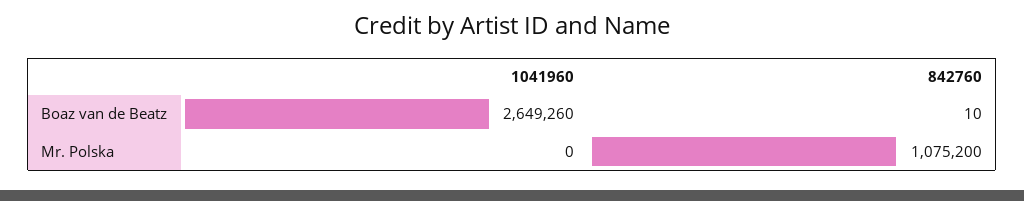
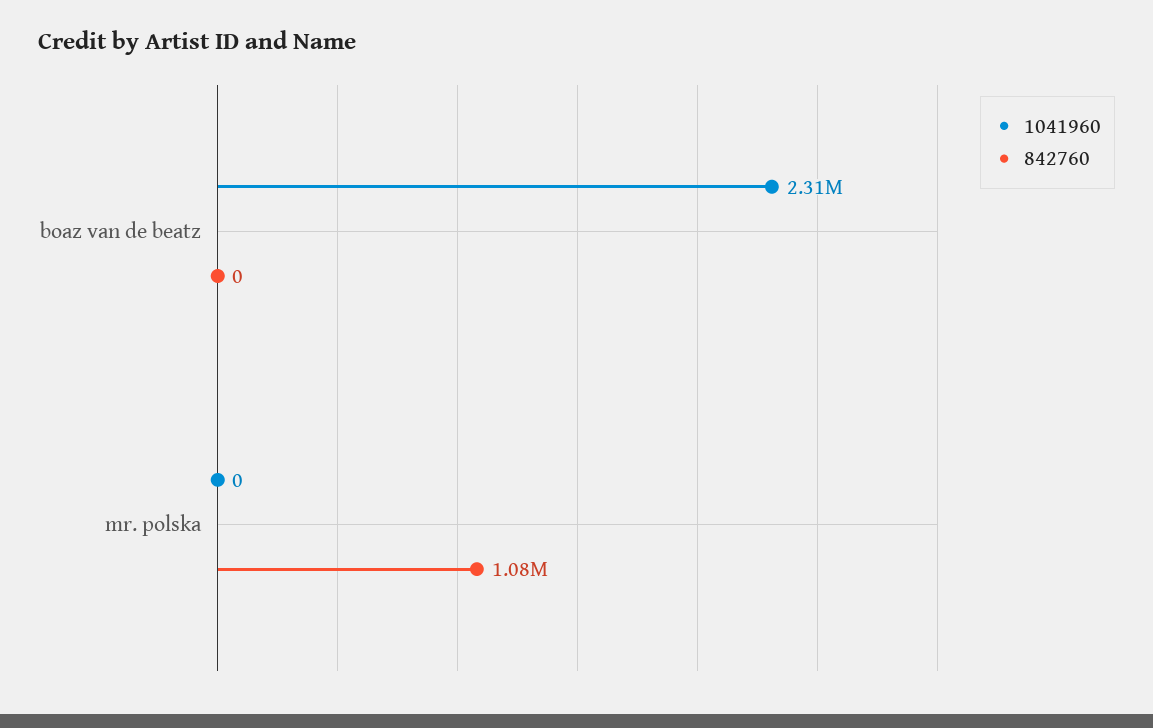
  {
    "1041960": {
-     "Boaz van de Beatz": 2649260,
+     "Boaz van de Beatz": 2310000,
      "Mr. Polska": 0
    },
    "842760": {
-     "Boaz van de Beatz": 10,
+     "Boaz van de Beatz": 0,
      "Mr. Polska": 1075200
    }
  }

